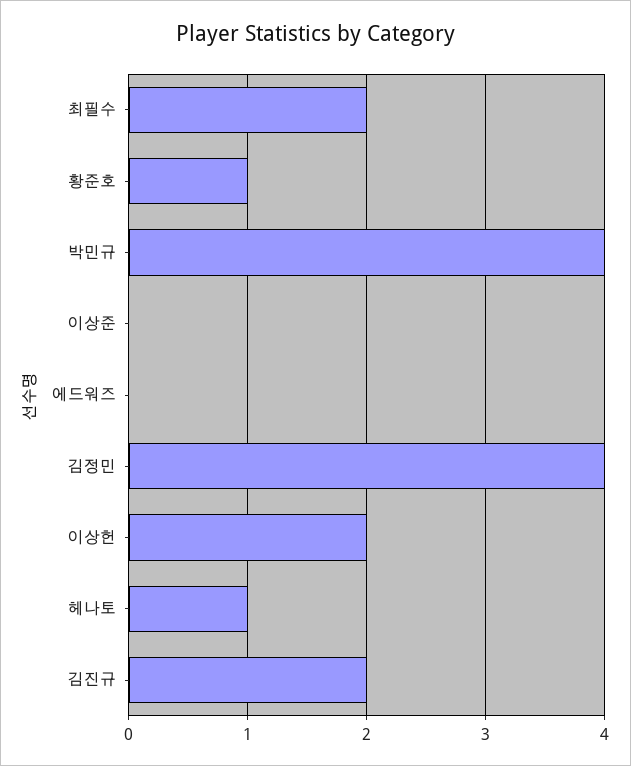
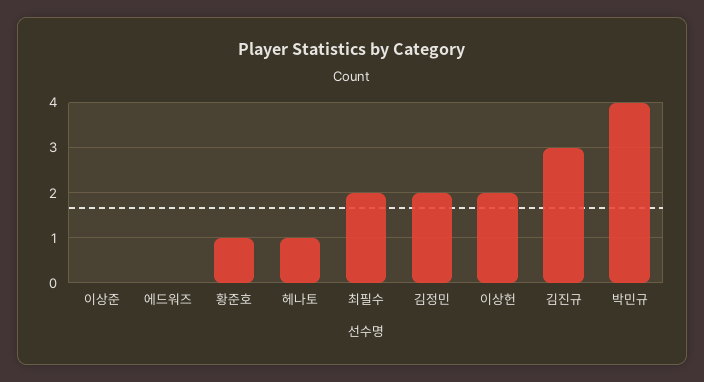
  {
    "최필수": 2,
    "황준호": 1,
    "박민규": 4,
    "이상준": 0,
    "에드워즈": 0,
-   "김정민": 4,
+   "김정민": 2,
    "이상헌": 2,
    "헤나토": 1,
-   "김진규": 2
+   "김진규": 3
  }

